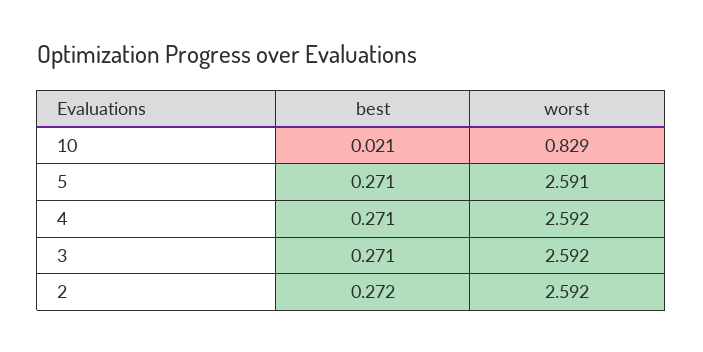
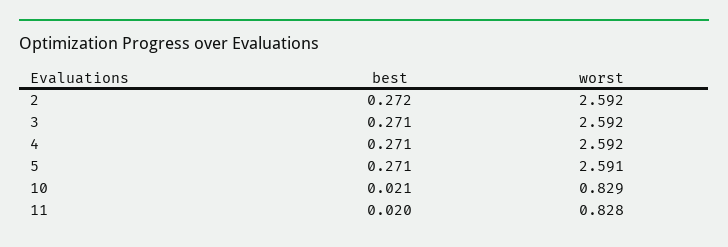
  {
    "best": {
      "10": 0.021,
      "5": 0.271,
      "4": 0.271,
      "3": 0.271,
-     "2": 0.272
+     "2": 0.272,
+     "11": 0.02
    },
    "worst": {
      "10": 0.829,
      "5": 2.591,
      "4": 2.592,
      "3": 2.592,
-     "2": 2.592
+     "2": 2.592,
+     "11": 0.828
    }
  }

